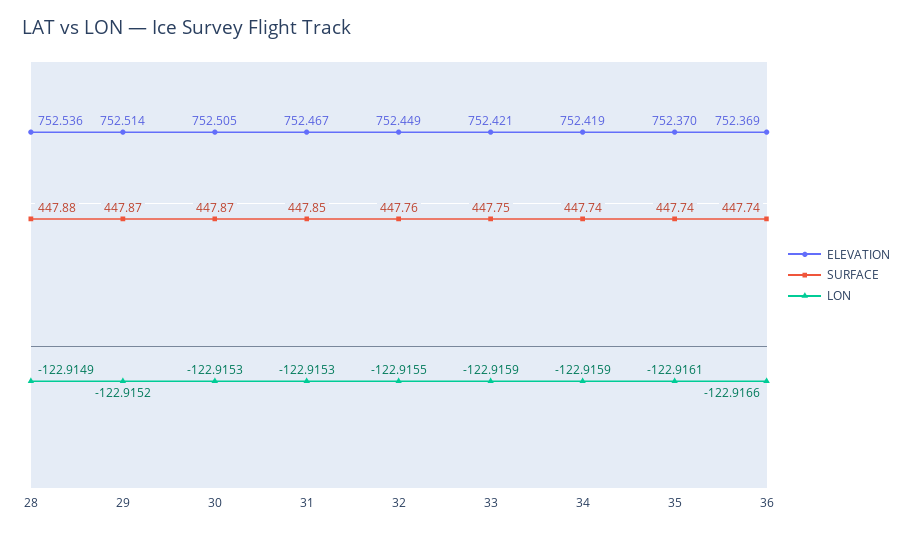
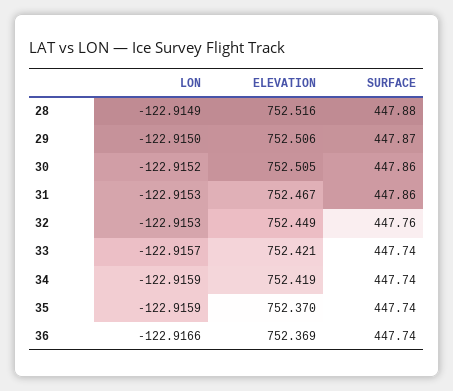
  {
    "ELEVATION": {
-     "28": 752.536,
+     "28": 752.516,
-     "29": 752.514,
+     "29": 752.506,
      "30": 752.505,
      "31": 752.467,
      "32": 752.449,
      "33": 752.421,
      "34": 752.419,
      "35": 752.37,
      "36": 752.369
    },
    "SURFACE": {
      "28": 447.88,
      "29": 447.87,
-     "30": 447.87,
+     "30": 447.86,
-     "31": 447.85,
+     "31": 447.86,
      "32": 447.76,
-     "33": 447.75,
+     "33": 447.74,
      "34": 447.74,
      "35": 447.74,
      "36": 447.74
    },
    "LON": {
      "28": -122.9149,
-     "29": -122.9152,
+     "29": -122.915,
-     "30": -122.9153,
+     "30": -122.9152,
      "31": -122.9153,
-     "32": -122.9155,
+     "32": -122.9153,
-     "33": -122.9159,
+     "33": -122.9157,
      "34": -122.9159,
-     "35": -122.9161,
+     "35": -122.9159,
      "36": -122.9166
    }
  }

